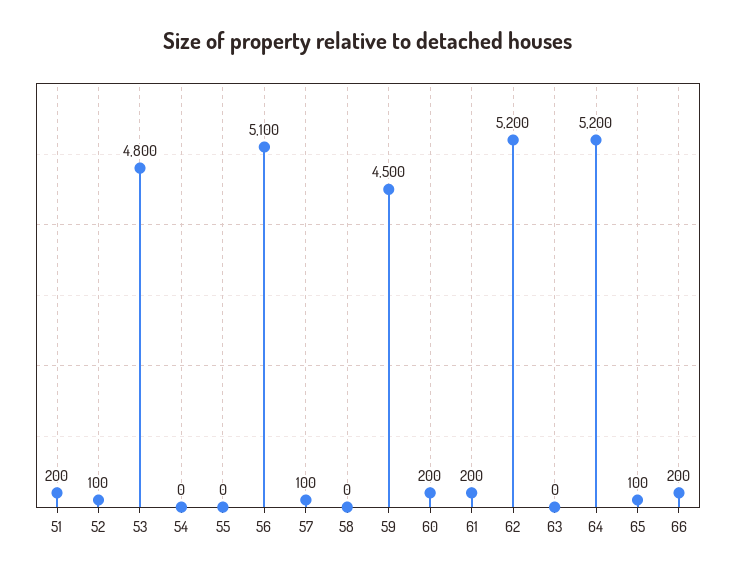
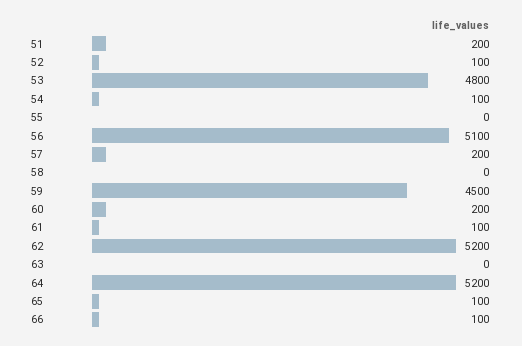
  {
    "51": 200,
    "52": 100,
    "53": 4800,
-   "54": 0,
+   "54": 100,
    "55": 0,
    "56": 5100,
-   "57": 100,
+   "57": 200,
    "58": 0,
    "59": 4500,
    "60": 200,
-   "61": 200,
+   "61": 100,
    "62": 5200,
    "63": 0,
    "64": 5200,
    "65": 100,
-   "66": 200
+   "66": 100
  }

